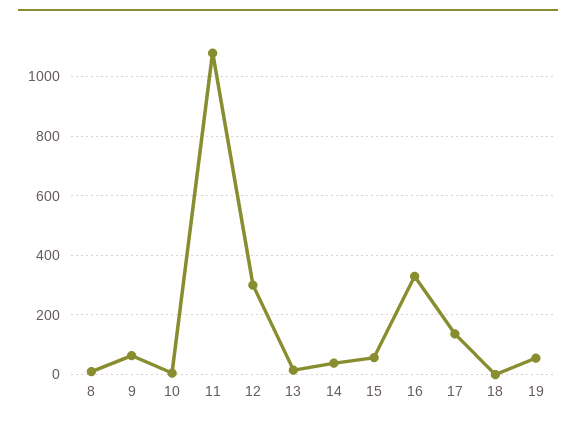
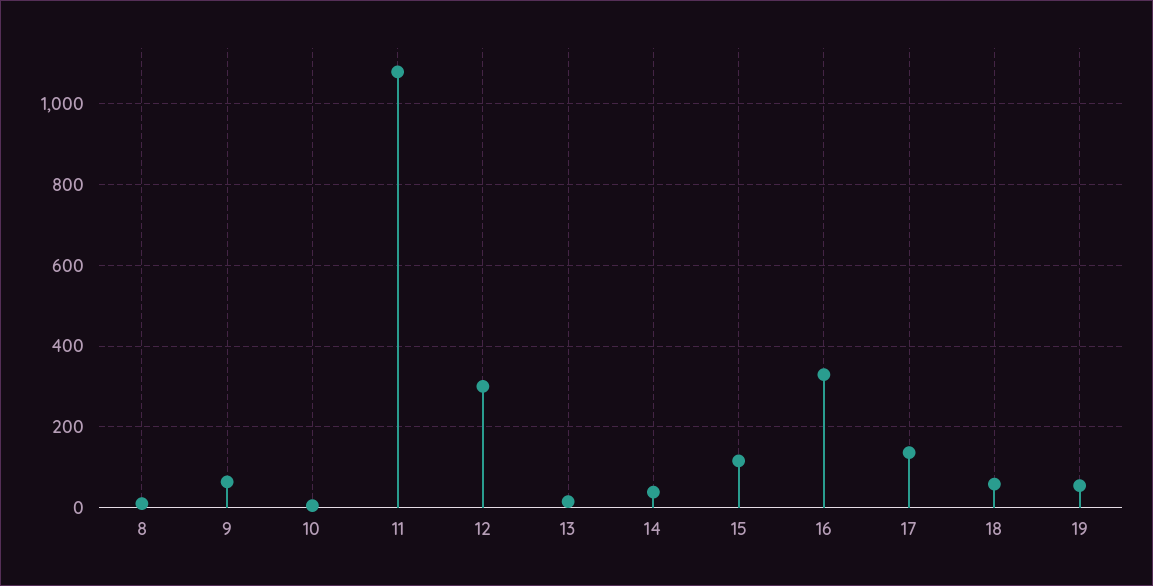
  {
    "8": 0,
    "9": 60,
    "10": 0,
    "11": 1080,
    "12": 300,
    "13": 20,
    "14": 40,
-   "15": 50,
+   "15": 120,
    "16": 320,
    "17": 140,
-   "18": 0,
+   "18": 60,
    "19": 60
  }

